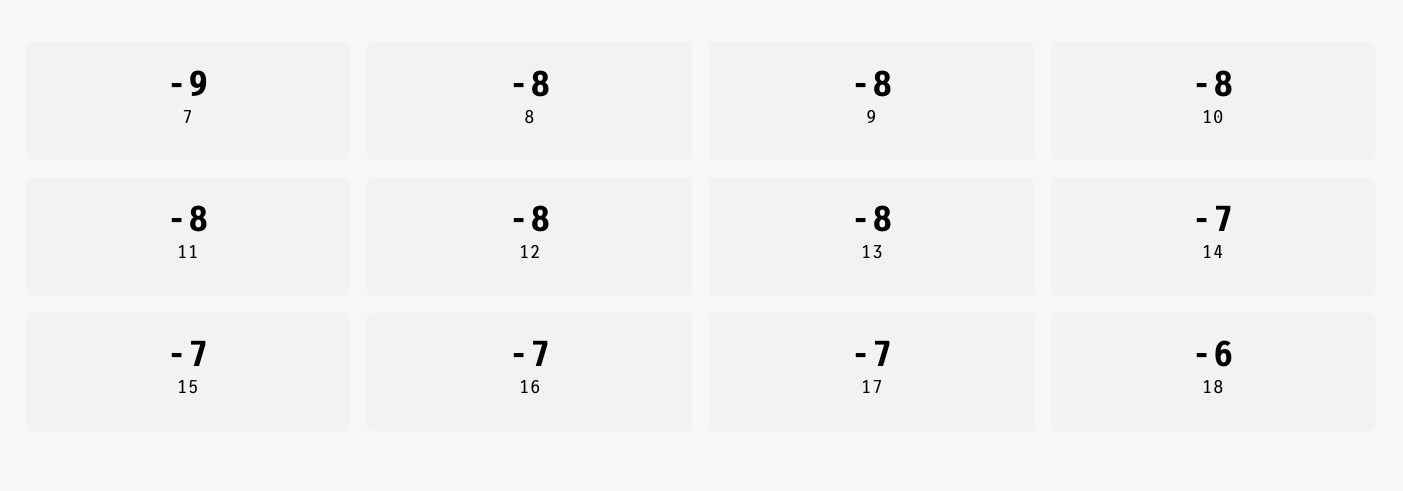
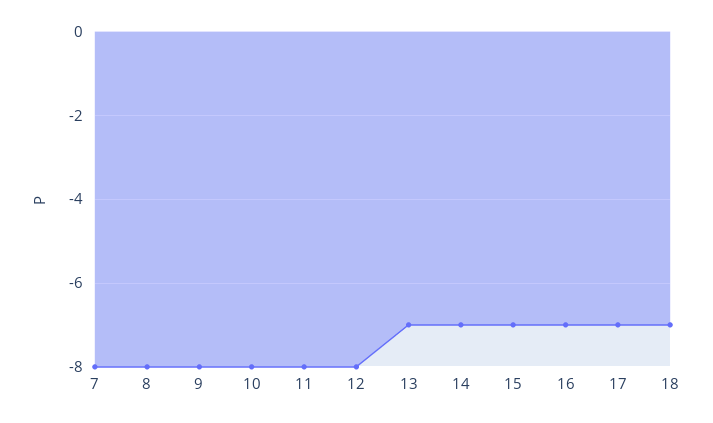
  {
-   "7": -9,
+   "7": -8,
    "8": -8,
    "9": -8,
    "10": -8,
    "11": -8,
    "12": -8,
-   "13": -8,
+   "13": -7,
    "14": -7,
    "15": -7,
    "16": -7,
    "17": -7,
-   "18": -6
+   "18": -7
  }

